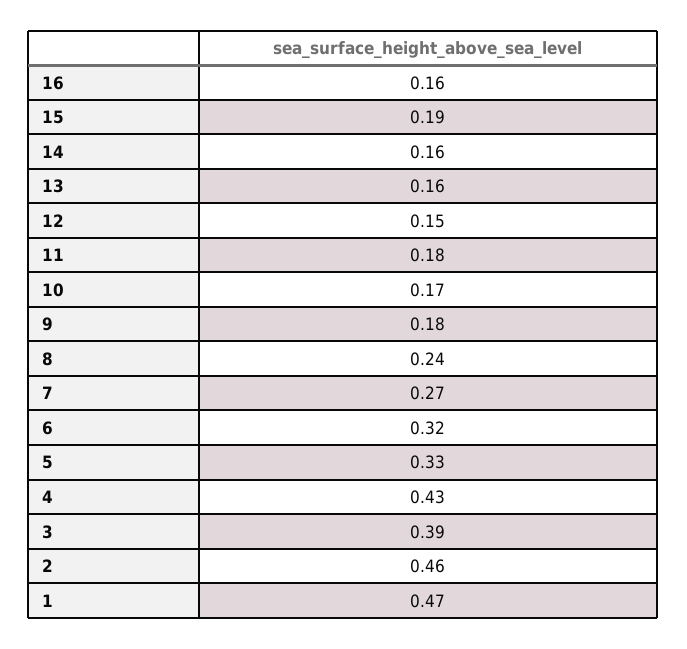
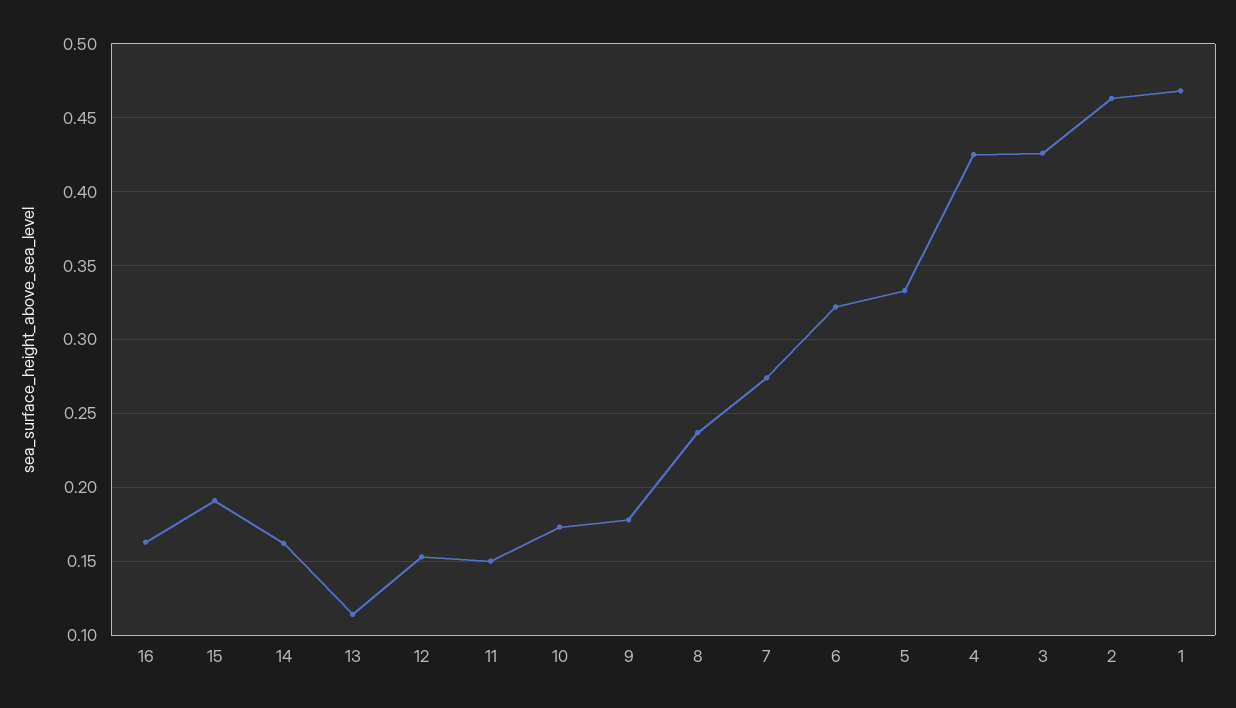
  {
    "16": 0.16,
    "15": 0.19,
    "14": 0.16,
-   "13": 0.16,
+   "13": 0.115,
    "12": 0.15,
-   "11": 0.18,
+   "11": 0.15,
    "10": 0.17,
    "9": 0.18,
    "8": 0.24,
    "7": 0.27,
    "6": 0.32,
    "5": 0.33,
    "4": 0.43,
-   "3": 0.39,
+   "3": 0.425,
    "2": 0.46,
    "1": 0.47
  }

